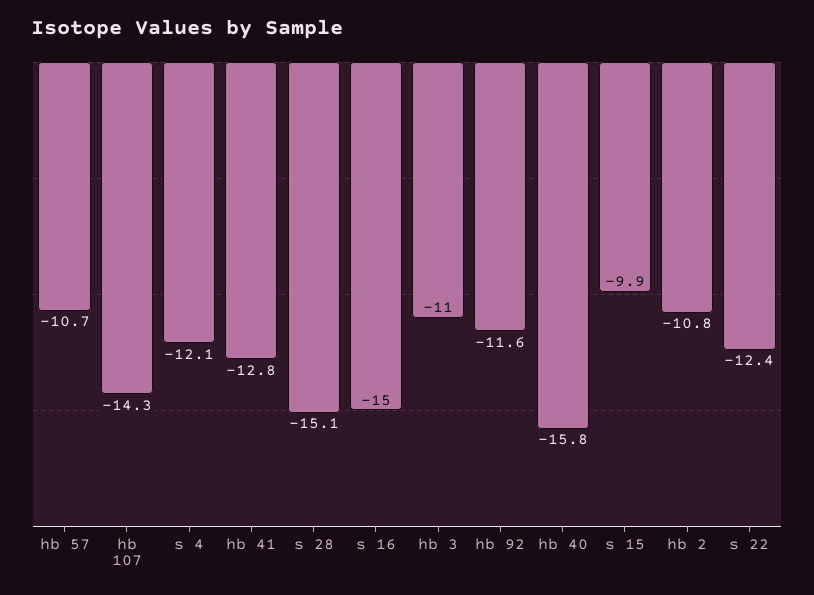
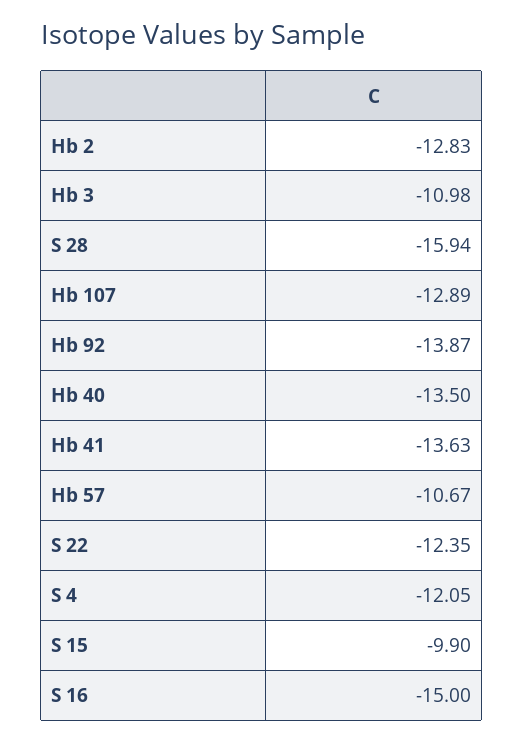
  {
    "hb 57": -10.67,
-   "hb 107": -14.3,
+   "hb 107": -12.89,
    "s 4": -12.05,
-   "hb 41": -12.8,
+   "hb 41": -13.63,
-   "s 28": -15.1,
+   "s 28": -15.94,
    "s 16": -15,
    "hb 3": -10.98,
-   "hb 92": -11.6,
+   "hb 92": -13.87,
-   "hb 40": -15.8,
+   "hb 40": -13.5,
    "s 15": -9.9,
-   "hb 2": -10.8,
+   "hb 2": -12.83,
    "s 22": -12.35
  }

